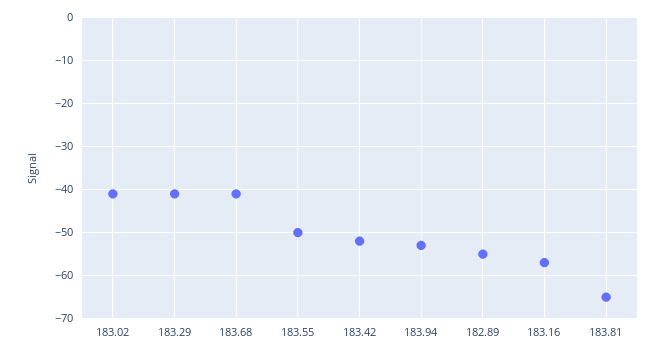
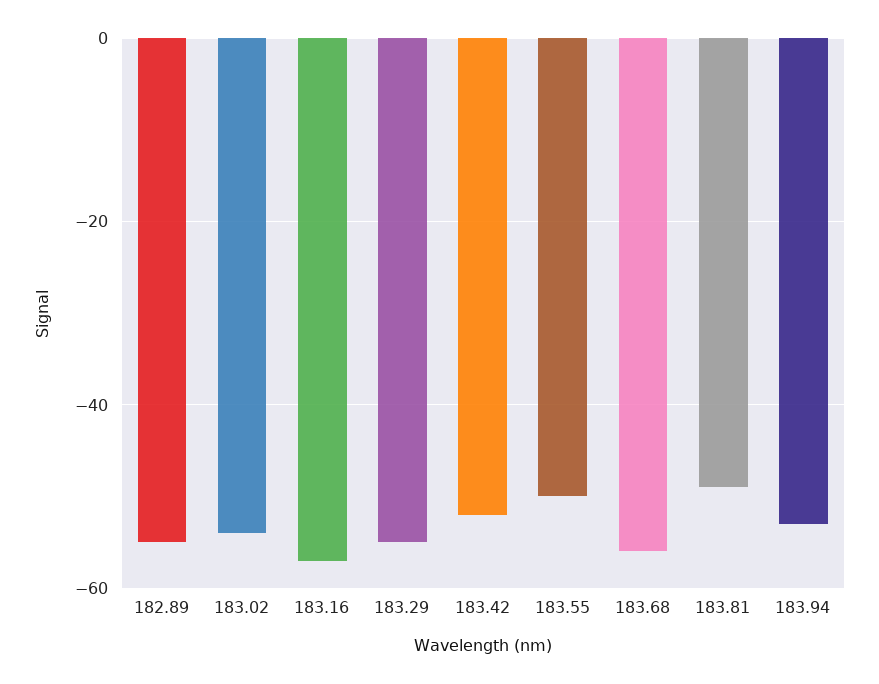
  {
-   "183.02": -40,
+   "183.02": -55,
-   "183.29": -40,
+   "183.29": -55,
-   "183.68": -40,
+   "183.68": -55,
    "183.55": -50,
    "183.42": -50,
    "183.94": -55,
    "182.89": -55,
    "183.16": -55,
-   "183.81": -65
+   "183.81": -50
  }

